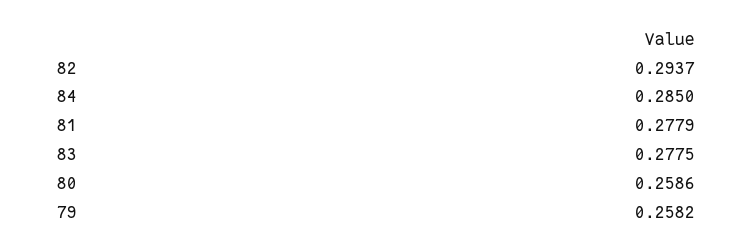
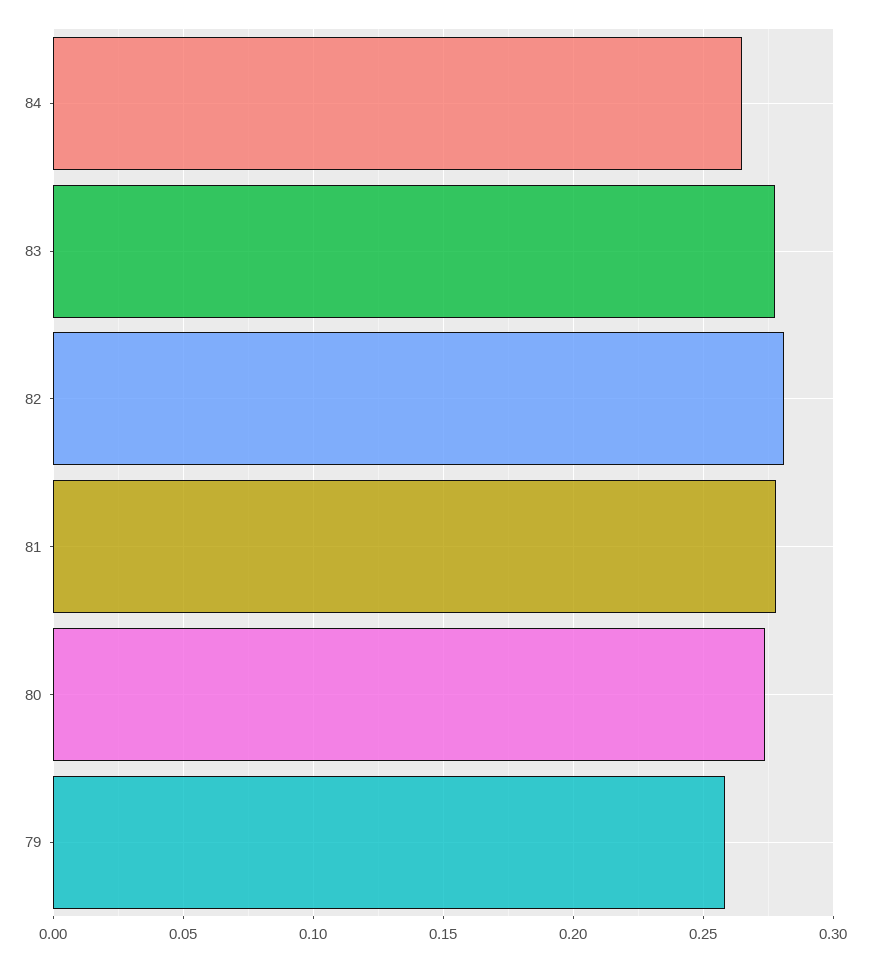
  {
-   "82": 0.2937,
+   "82": 0.28,
-   "84": 0.285,
+   "84": 0.265,
    "81": 0.2779,
    "83": 0.2775,
-   "80": 0.2586,
+   "80": 0.275,
    "79": 0.2582
  }

